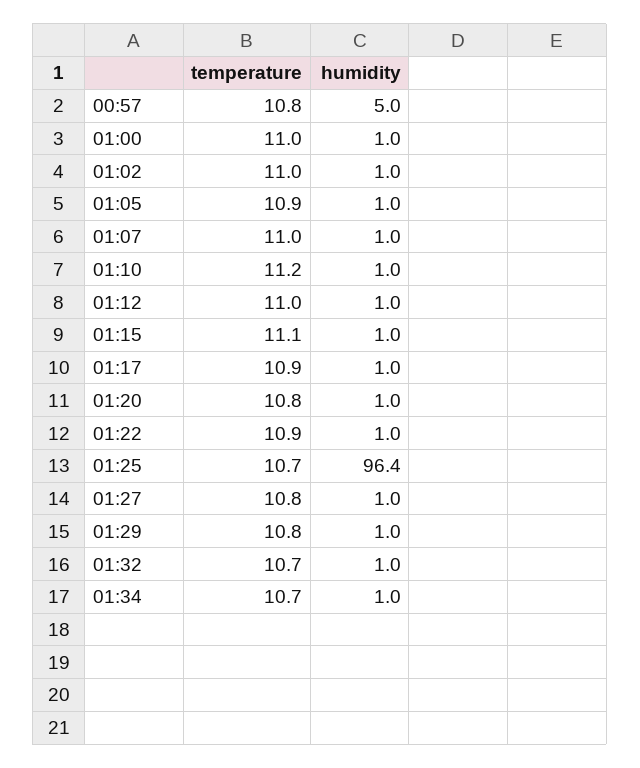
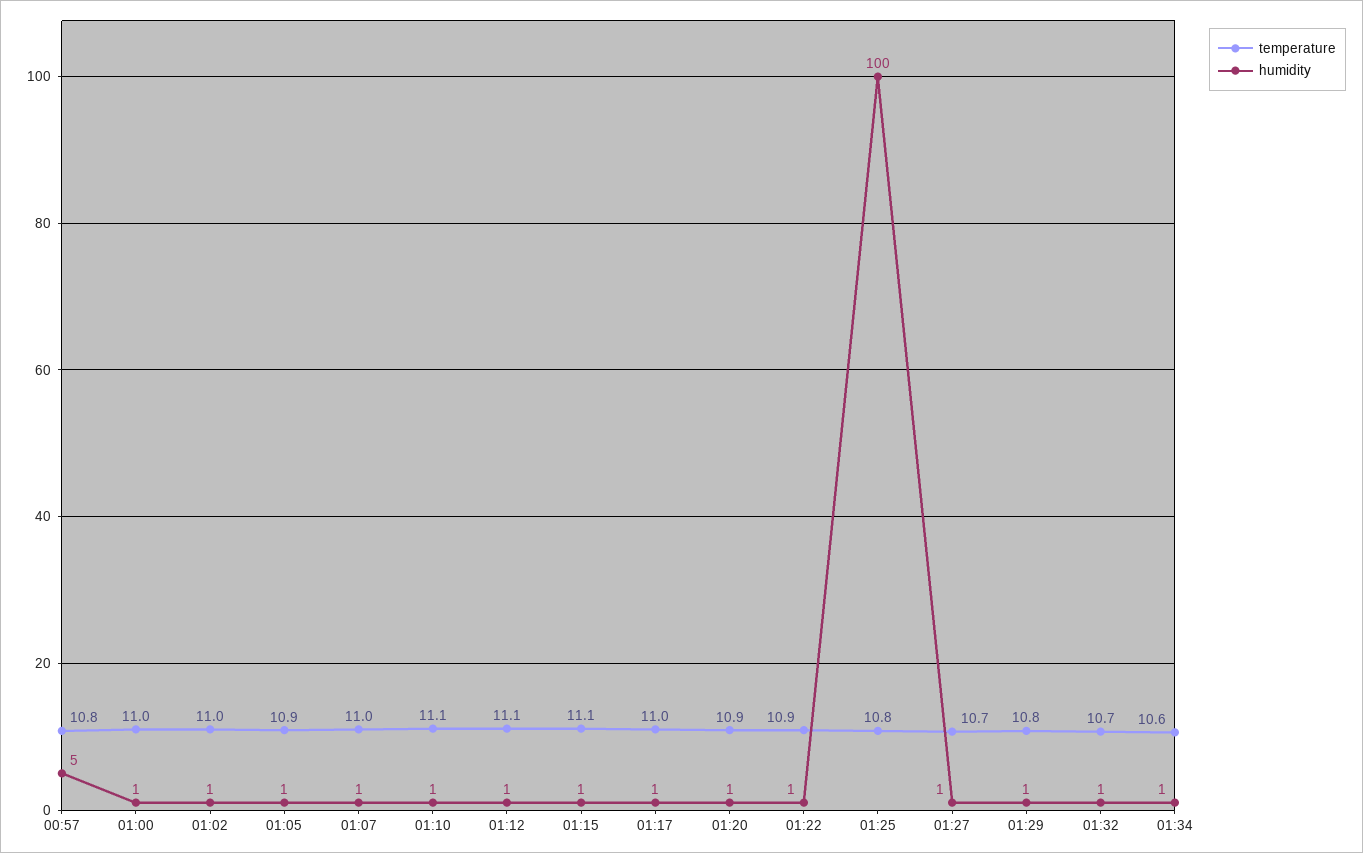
  {
    "temperature": {
      "00:57": 10.8,
      "01:00": 11,
      "01:02": 11,
      "01:05": 10.9,
      "01:07": 11,
-     "01:10": 11.2,
+     "01:10": 11.1,
-     "01:12": 11,
+     "01:12": 11.1,
      "01:15": 11.1,
-     "01:17": 10.9,
+     "01:17": 11,
-     "01:20": 10.8,
+     "01:20": 10.9,
      "01:22": 10.9,
-     "01:25": 10.7,
+     "01:25": 10.8,
-     "01:27": 10.8,
+     "01:27": 10.7,
      "01:29": 10.8,
      "01:32": 10.7,
-     "01:34": 10.7
+     "01:34": 10.6
    },
    "humidity": {
      "00:57": 5,
      "01:00": 1,
      "01:02": 1,
      "01:05": 1,
      "01:07": 1,
      "01:10": 1,
      "01:12": 1,
      "01:15": 1,
      "01:17": 1,
      "01:20": 1,
      "01:22": 1,
-     "01:25": 96.4,
+     "01:25": 100,
      "01:27": 1,
      "01:29": 1,
      "01:32": 1,
      "01:34": 1
    }
  }

